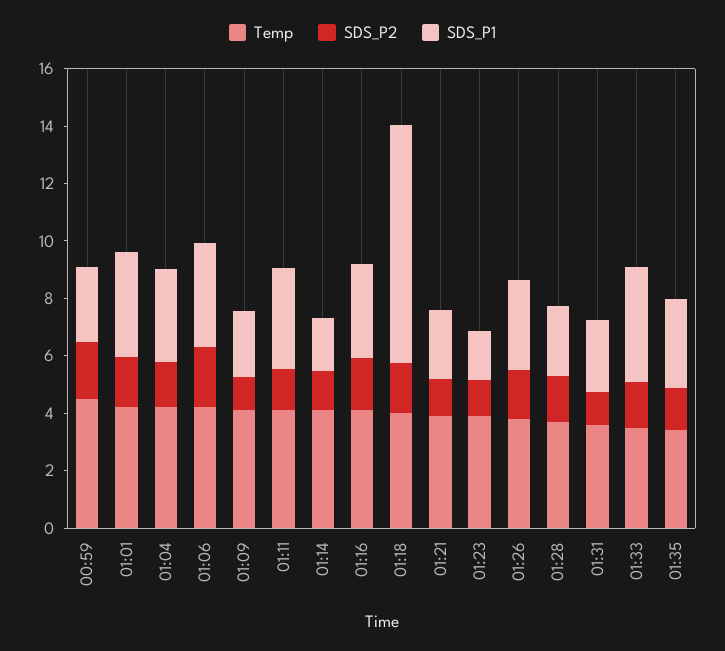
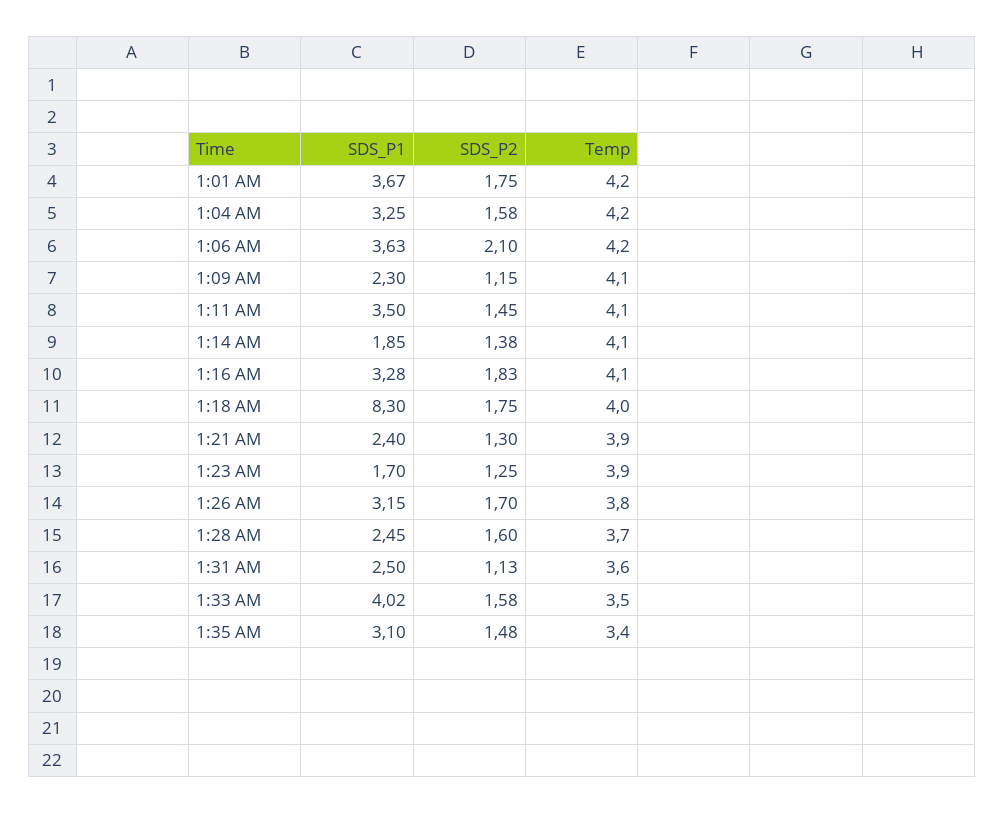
  {
    "Temp": {
-     "00:59": 4.5,
      "01:01": 4.2,
      "01:04": 4.2,
      "01:06": 4.2,
      "01:09": 4.1,
      "01:11": 4.1,
      "01:14": 4.1,
      "01:16": 4.1,
      "01:18": 4,
      "01:21": 3.9,
      "01:23": 3.9,
      "01:26": 3.8,
      "01:28": 3.7,
      "01:31": 3.6,
      "01:33": 3.5,
      "01:35": 3.4
    },
    "SDS_P2": {
-     "00:59": 2,
      "01:01": 1.75,
      "01:04": 1.58,
      "01:06": 2.1,
      "01:09": 1.15,
      "01:11": 1.45,
      "01:14": 1.38,
      "01:16": 1.83,
      "01:18": 1.75,
      "01:21": 1.3,
      "01:23": 1.25,
      "01:26": 1.7,
      "01:28": 1.6,
      "01:31": 1.13,
      "01:33": 1.58,
      "01:35": 1.48
    },
    "SDS_P1": {
-     "00:59": 2.5,
      "01:01": 3.67,
      "01:04": 3.25,
      "01:06": 3.63,
      "01:09": 2.3,
      "01:11": 3.5,
      "01:14": 1.85,
      "01:16": 3.28,
      "01:18": 8.3,
      "01:21": 2.4,
      "01:23": 1.7,
      "01:26": 3.15,
      "01:28": 2.45,
      "01:31": 2.5,
      "01:33": 4.02,
      "01:35": 3.1
    }
  }

